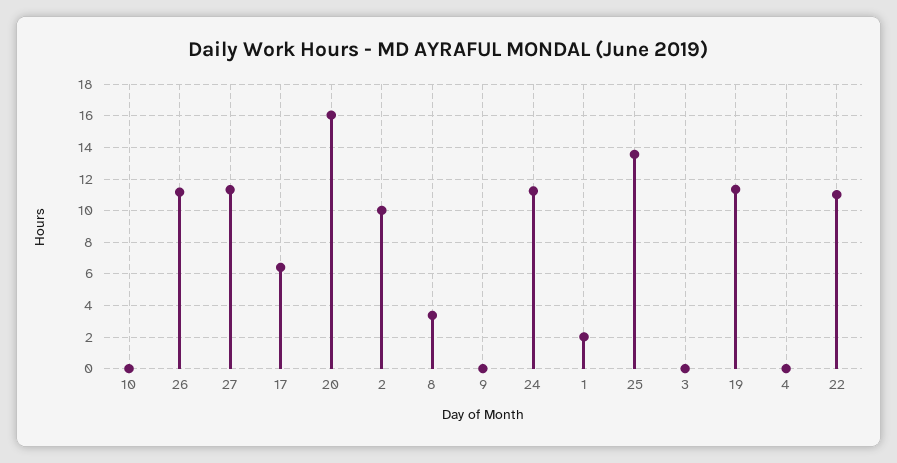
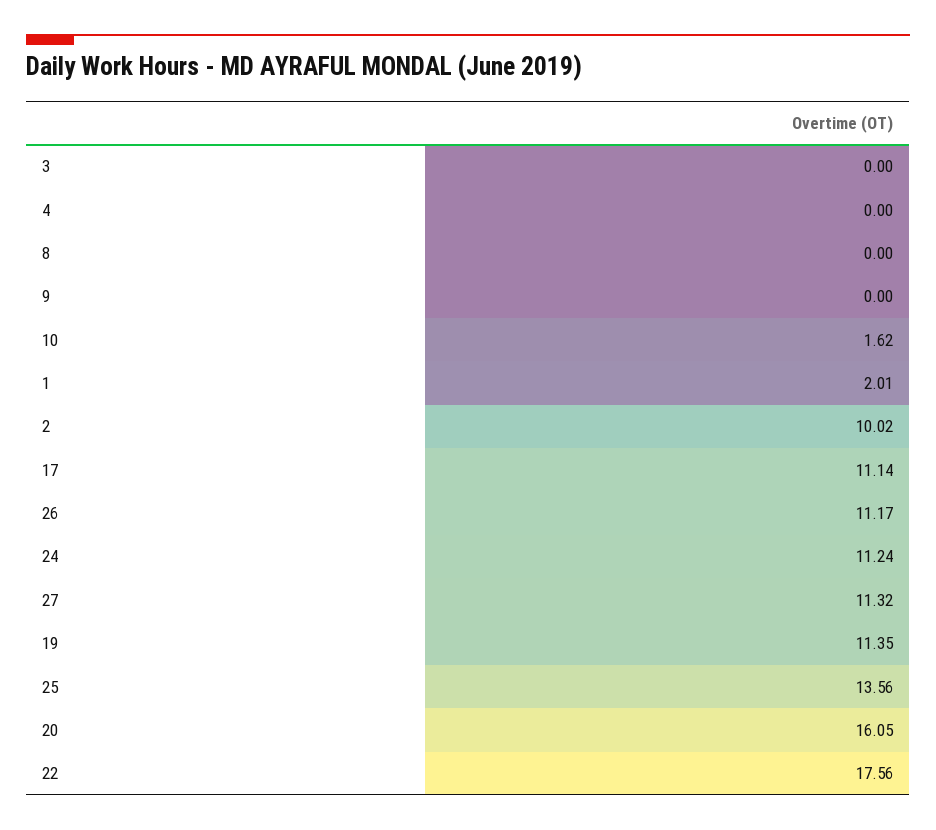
  {
-   "10": 0,
+   "10": 1.62,
    "26": 11.17,
    "27": 11.32,
-   "17": 6.5,
+   "17": 11.14,
    "20": 16.05,
    "2": 10.02,
-   "8": 3.5,
+   "8": 0,
    "9": 0,
    "24": 11.24,
    "1": 2.01,
    "25": 13.56,
    "3": 0,
    "19": 11.35,
    "4": 0,
-   "22": 11
+   "22": 17.56
  }

